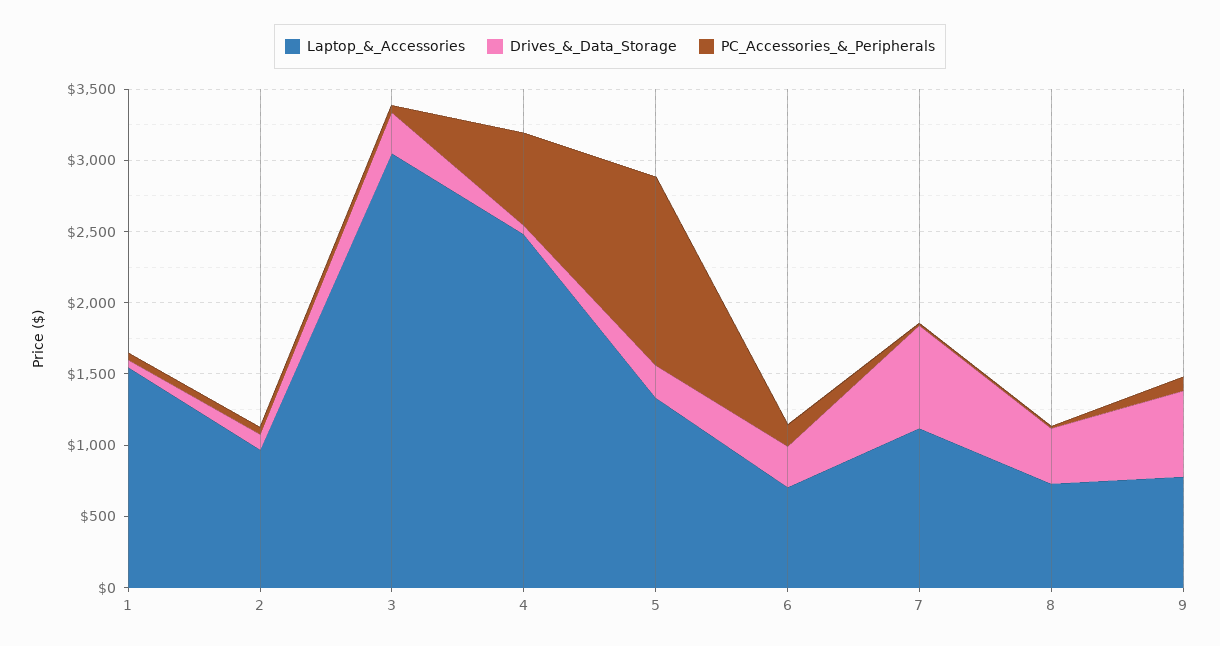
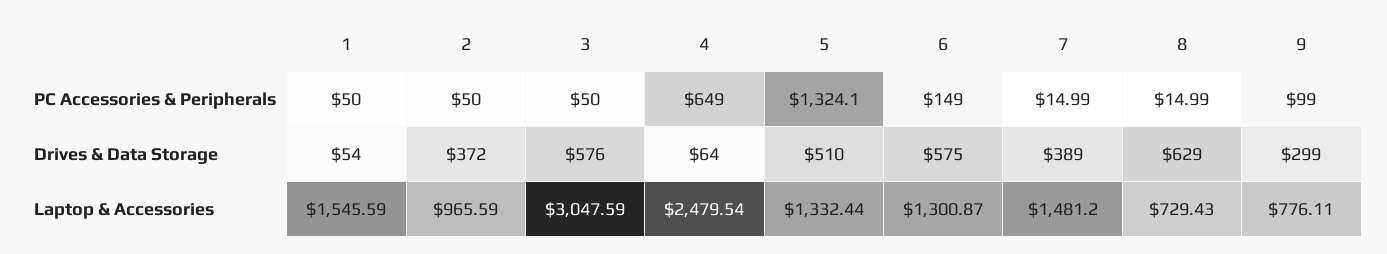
  {
    "Laptop_&_Accessories": {
      "1": 1545.59,
      "2": 965.59,
      "3": 3047.59,
      "4": 2479.54,
      "5": 1332.44,
-     "6": 700,
+     "6": 1300.87,
-     "7": 1100,
+     "7": 1481.2,
      "8": 729.43,
      "9": 776.11
    },
    "Drives_&_Data_Storage": {
      "1": 54,
-     "2": 100,
+     "2": 372,
-     "3": 300,
+     "3": 576,
      "4": 64,
-     "5": 200,
+     "5": 510,
-     "6": 300,
+     "6": 575,
-     "7": 700,
+     "7": 389,
-     "8": 400,
+     "8": 629,
-     "9": 600
+     "9": 299
    },
    "PC_Accessories_&_Peripherals": {
      "1": 50,
      "2": 50,
      "3": 50,
      "4": 649,
      "5": 1324.1,
      "6": 149,
      "7": 14.99,
      "8": 14.99,
      "9": 99
    }
  }

